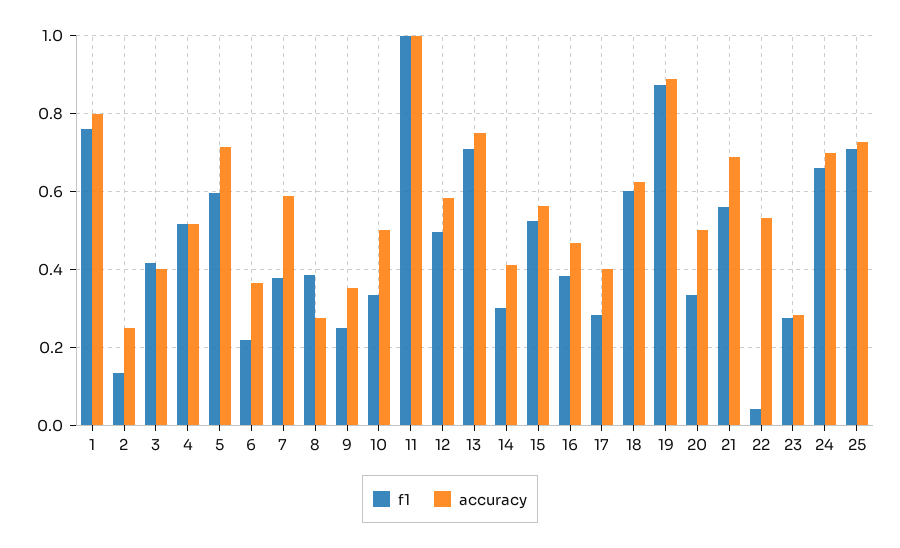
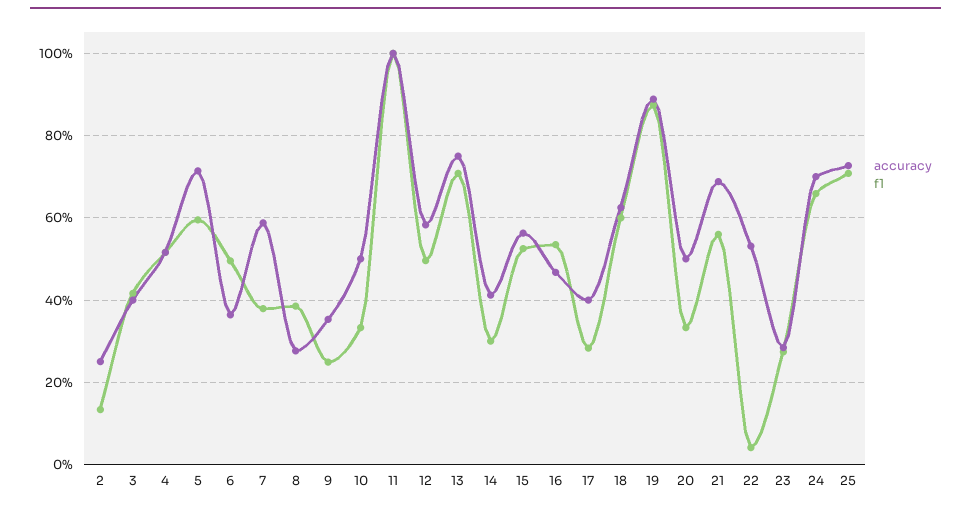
  {
    "f1": {
-     "1": 0.76,
      "2": 0.14,
      "3": 0.42,
      "4": 0.52,
      "5": 0.6,
-     "6": 0.22,
+     "6": 0.5,
      "7": 0.38,
      "8": 0.38,
      "9": 0.24,
      "10": 0.34,
      "11": 1,
      "12": 0.5,
      "13": 0.7,
      "14": 0.3,
      "15": 0.52,
-     "16": 0.38,
+     "16": 0.54,
      "17": 0.28,
      "18": 0.6,
      "19": 0.88,
      "20": 0.34,
      "21": 0.56,
      "22": 0.04,
      "23": 0.28,
      "24": 0.66,
      "25": 0.7
    },
    "accuracy": {
-     "1": 0.8,
      "2": 0.26,
      "3": 0.4,
      "4": 0.52,
      "5": 0.72,
      "6": 0.36,
      "7": 0.58,
      "8": 0.28,
      "9": 0.36,
      "10": 0.5,
      "11": 1,
      "12": 0.58,
      "13": 0.76,
      "14": 0.42,
      "15": 0.56,
      "16": 0.46,
      "17": 0.4,
      "18": 0.62,
      "19": 0.88,
      "20": 0.5,
      "21": 0.68,
      "22": 0.54,
      "23": 0.28,
      "24": 0.7,
      "25": 0.72
    }
  }

